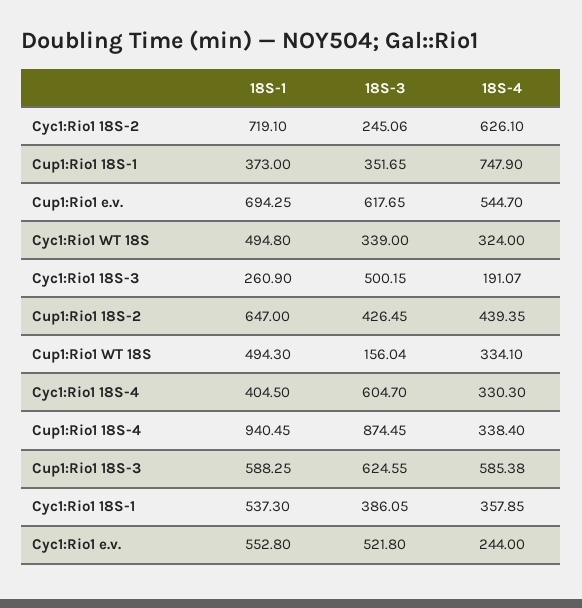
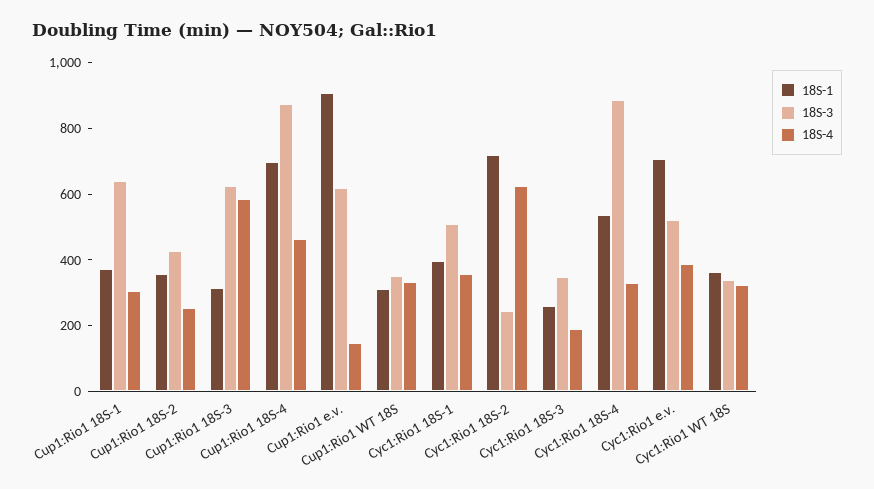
  {
    "18S-1": {
      "Cyc1:Rio1 18S-2": 719.1,
      "Cup1:Rio1 18S-1": 373,
-     "Cup1:Rio1 e.v.": 694.25,
+     "Cup1:Rio1 e.v.": 900,
-     "Cyc1:Rio1 WT 18S": 494.8,
+     "Cyc1:Rio1 WT 18S": 350,
      "Cyc1:Rio1 18S-3": 260.9,
-     "Cup1:Rio1 18S-2": 647,
+     "Cup1:Rio1 18S-2": 350,
-     "Cup1:Rio1 WT 18S": 494.3,
+     "Cup1:Rio1 WT 18S": 300,
-     "Cyc1:Rio1 18S-4": 404.5,
+     "Cyc1:Rio1 18S-4": 550,
-     "Cup1:Rio1 18S-4": 940.45,
+     "Cup1:Rio1 18S-4": 700,
-     "Cup1:Rio1 18S-3": 588.25,
+     "Cup1:Rio1 18S-3": 300,
-     "Cyc1:Rio1 18S-1": 537.3,
+     "Cyc1:Rio1 18S-1": 400,
-     "Cyc1:Rio1 e.v.": 552.8
+     "Cyc1:Rio1 e.v.": 700
    },
    "18S-3": {
      "Cyc1:Rio1 18S-2": 245.06,
-     "Cup1:Rio1 18S-1": 351.65,
+     "Cup1:Rio1 18S-1": 650,
      "Cup1:Rio1 e.v.": 617.65,
      "Cyc1:Rio1 WT 18S": 339,
-     "Cyc1:Rio1 18S-3": 500.15,
+     "Cyc1:Rio1 18S-3": 350,
      "Cup1:Rio1 18S-2": 426.45,
-     "Cup1:Rio1 WT 18S": 156.04,
+     "Cup1:Rio1 WT 18S": 350,
-     "Cyc1:Rio1 18S-4": 604.7,
+     "Cyc1:Rio1 18S-4": 900,
      "Cup1:Rio1 18S-4": 874.45,
      "Cup1:Rio1 18S-3": 624.55,
-     "Cyc1:Rio1 18S-1": 386.05,
+     "Cyc1:Rio1 18S-1": 500,
      "Cyc1:Rio1 e.v.": 521.8
    },
    "18S-4": {
      "Cyc1:Rio1 18S-2": 626.1,
-     "Cup1:Rio1 18S-1": 747.9,
+     "Cup1:Rio1 18S-1": 300,
-     "Cup1:Rio1 e.v.": 544.7,
+     "Cup1:Rio1 e.v.": 150,
      "Cyc1:Rio1 WT 18S": 324,
      "Cyc1:Rio1 18S-3": 191.07,
-     "Cup1:Rio1 18S-2": 439.35,
+     "Cup1:Rio1 18S-2": 250,
      "Cup1:Rio1 WT 18S": 334.1,
      "Cyc1:Rio1 18S-4": 330.3,
-     "Cup1:Rio1 18S-4": 338.4,
+     "Cup1:Rio1 18S-4": 450,
      "Cup1:Rio1 18S-3": 585.38,
      "Cyc1:Rio1 18S-1": 357.85,
-     "Cyc1:Rio1 e.v.": 244
+     "Cyc1:Rio1 e.v.": 400
    }
  }

